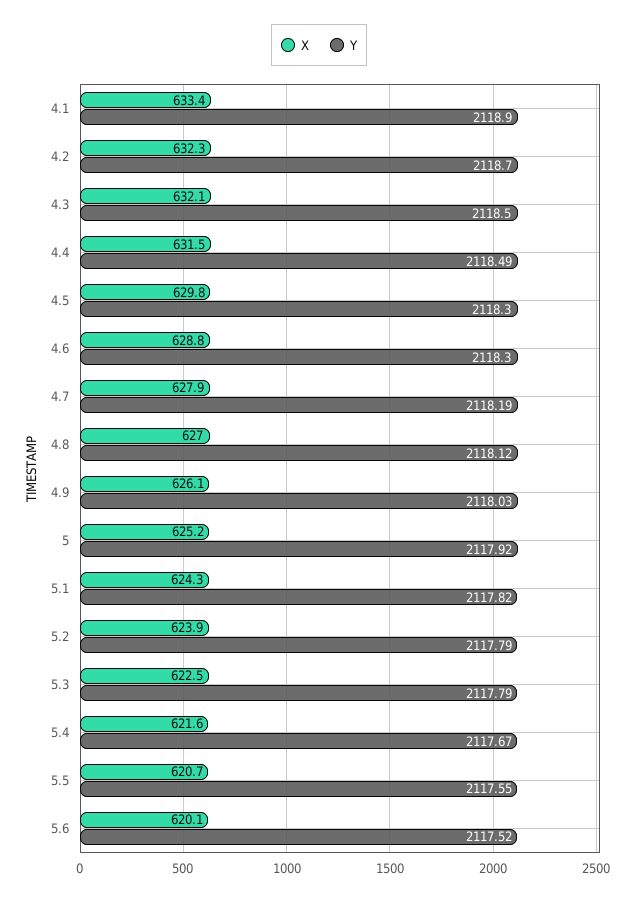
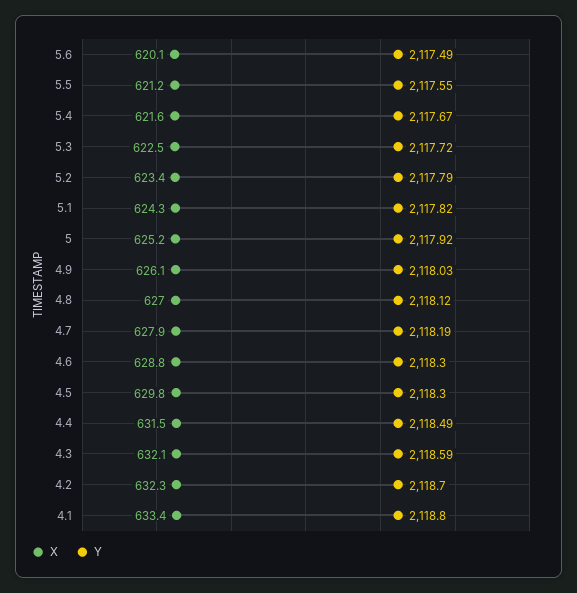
  {
    "X": {
      "4.1": 633.4,
      "4.2": 632.3,
      "4.3": 632.1,
      "4.4": 631.5,
      "4.5": 629.8,
      "4.6": 628.8,
      "4.7": 627.9,
      "4.8": 627,
      "4.9": 626.1,
      "5": 625.2,
      "5.1": 624.3,
-     "5.2": 623.9,
+     "5.2": 623.4,
      "5.3": 622.5,
      "5.4": 621.6,
-     "5.5": 620.7,
+     "5.5": 621.2,
      "5.6": 620.1
    },
    "Y": {
-     "4.1": 2118.9,
+     "4.1": 2118.8,
      "4.2": 2118.7,
-     "4.3": 2118.5,
+     "4.3": 2118.59,
      "4.4": 2118.49,
      "4.5": 2118.3,
      "4.6": 2118.3,
      "4.7": 2118.19,
      "4.8": 2118.12,
      "4.9": 2118.03,
      "5": 2117.92,
      "5.1": 2117.82,
      "5.2": 2117.79,
-     "5.3": 2117.79,
+     "5.3": 2117.72,
      "5.4": 2117.67,
      "5.5": 2117.55,
-     "5.6": 2117.52
+     "5.6": 2117.49
    }
  }

